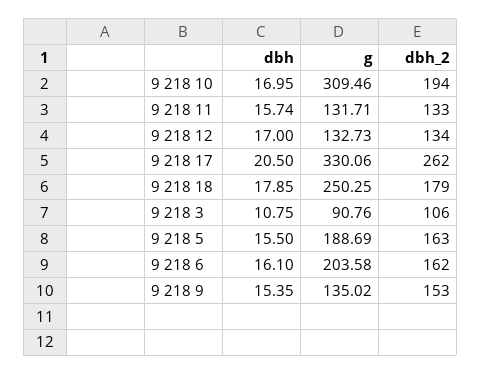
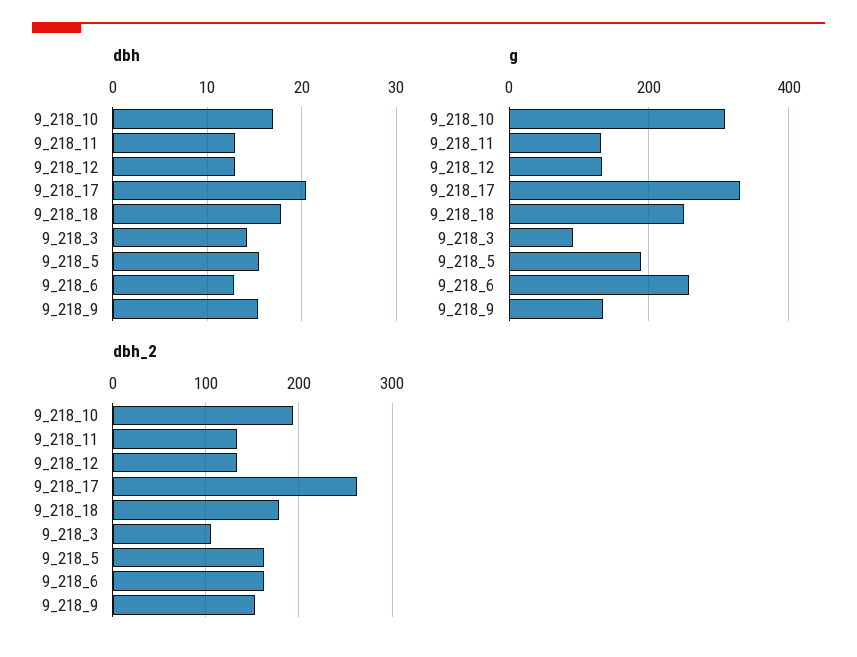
  {
    "dbh": {
      "9 218 10": 16.95,
-     "9 218 11": 15.74,
+     "9 218 11": 13,
-     "9 218 12": 17,
+     "9 218 12": 13,
      "9 218 17": 20.5,
      "9 218 18": 17.85,
-     "9 218 3": 10.75,
+     "9 218 3": 14,
      "9 218 5": 15.5,
-     "9 218 6": 16.1,
+     "9 218 6": 13,
      "9 218 9": 15.35
    },
    "g": {
      "9 218 10": 309.46,
      "9 218 11": 131.71,
      "9 218 12": 132.73,
      "9 218 17": 330.06,
      "9 218 18": 250.25,
      "9 218 3": 90.76,
      "9 218 5": 188.69,
-     "9 218 6": 203.58,
+     "9 218 6": 260,
      "9 218 9": 135.02
    },
    "dbh_2": {
      "9 218 10": 194,
      "9 218 11": 133,
      "9 218 12": 134,
      "9 218 17": 262,
      "9 218 18": 179,
      "9 218 3": 106,
      "9 218 5": 163,
      "9 218 6": 162,
      "9 218 9": 153
    }
  }

